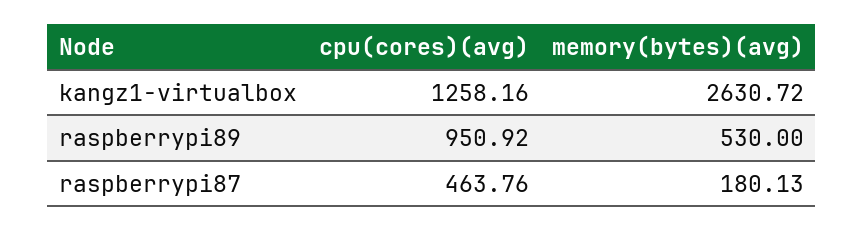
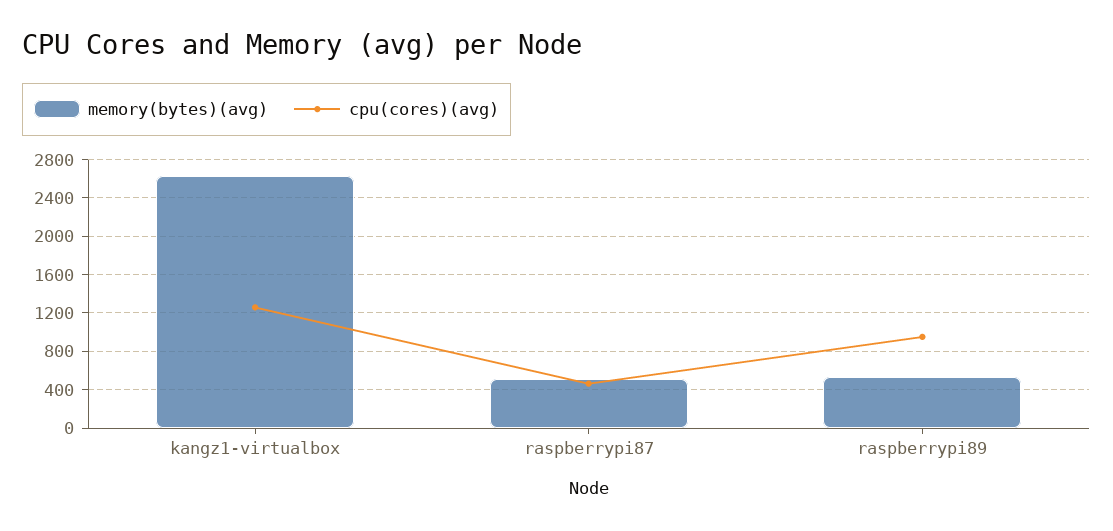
  {
    "cpu(cores)(avg)": {
      "kangz1-virtualbox": 1258.16,
      "raspberrypi89": 950.92,
      "raspberrypi87": 463.76
    },
    "memory(bytes)(avg)": {
      "kangz1-virtualbox": 2630.72,
      "raspberrypi89": 530,
-     "raspberrypi87": 180.13
+     "raspberrypi87": 500
    }
  }

